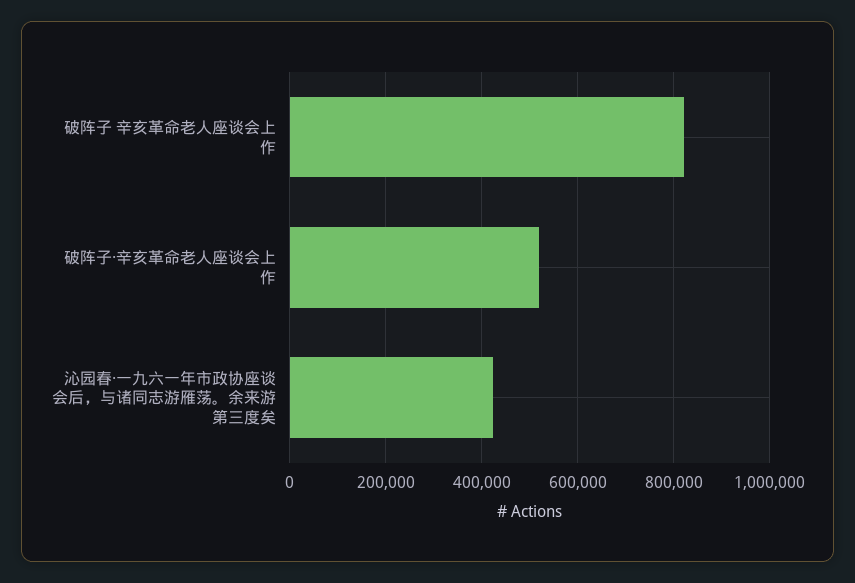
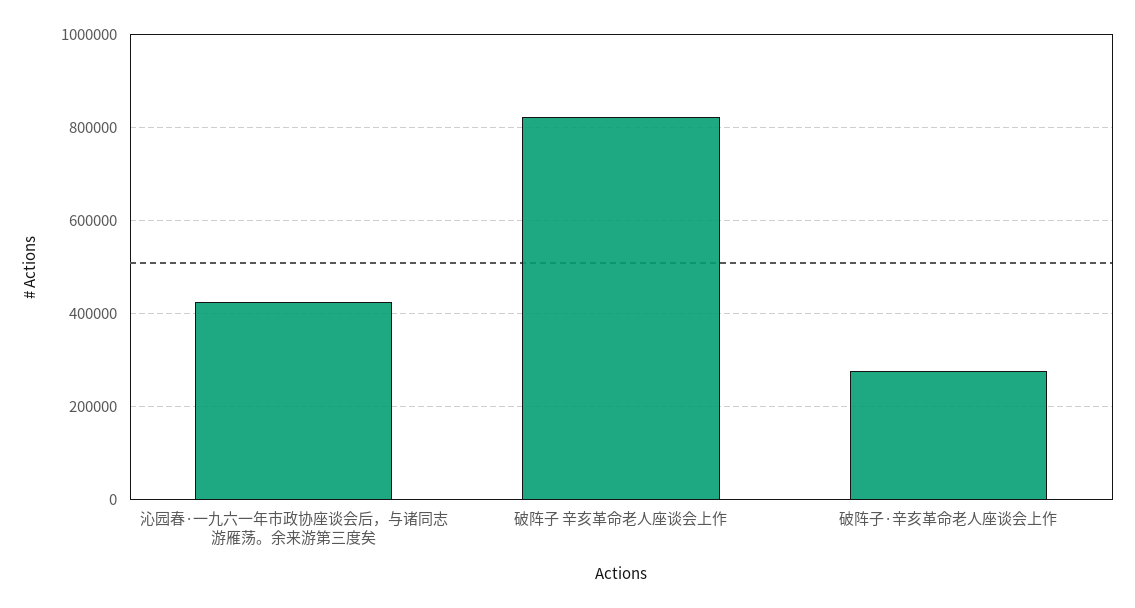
  {
    "破阵子 辛亥革命老人座谈会上作": 820000,
-   "破阵子·辛亥革命老人座谈会上作": 520000,
+   "破阵子·辛亥革命老人座谈会上作": 280000,
    "沁园春·一九六一年市政协座谈会后，与诸同志游雁荡。余来游第三度矣": 420000
  }

